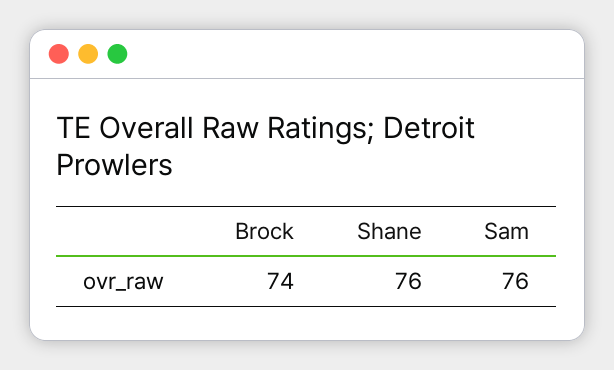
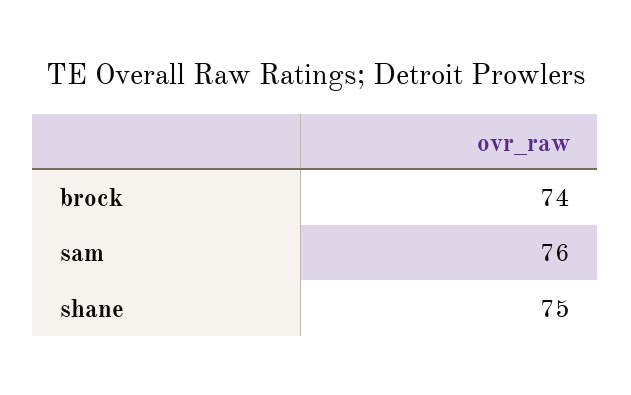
  {
    "Brock": 74,
-   "Shane": 76,
+   "Shane": 75,
    "Sam": 76
  }

